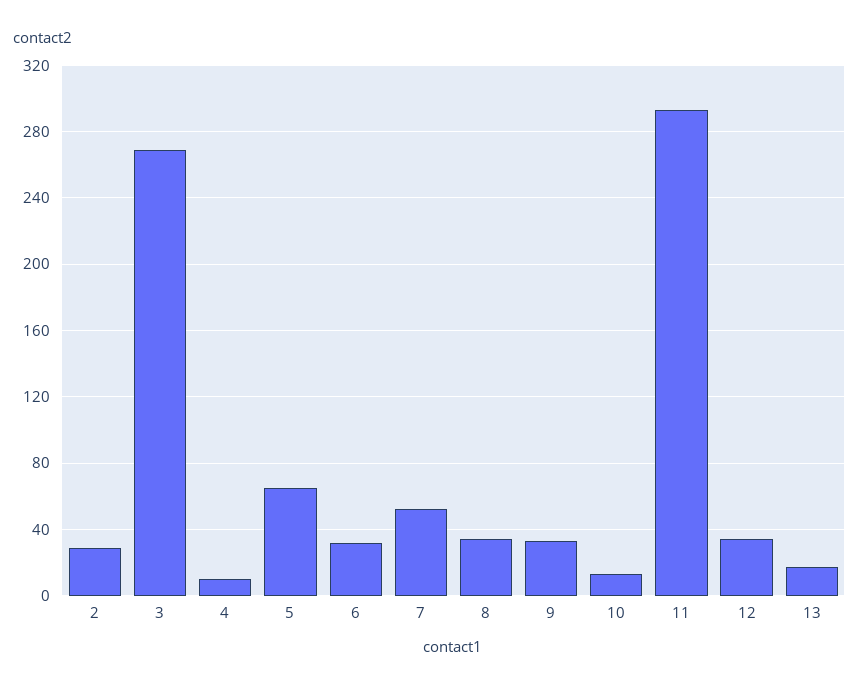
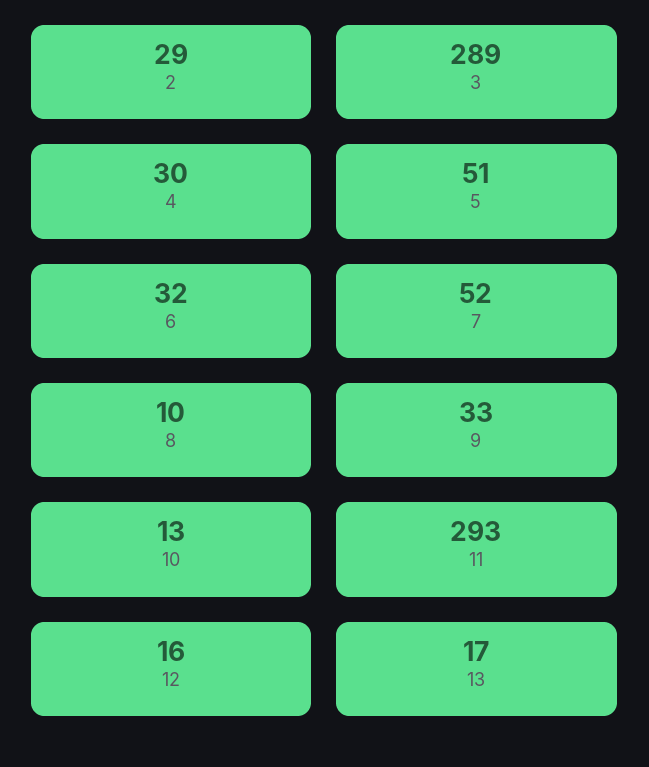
  {
    "2": 29,
-   "3": 270,
+   "3": 289,
-   "4": 10,
+   "4": 30,
-   "5": 65,
+   "5": 51,
    "6": 32,
    "7": 52,
-   "8": 35,
+   "8": 10,
    "9": 33,
    "10": 13,
    "11": 293,
-   "12": 35,
+   "12": 16,
    "13": 17
  }

